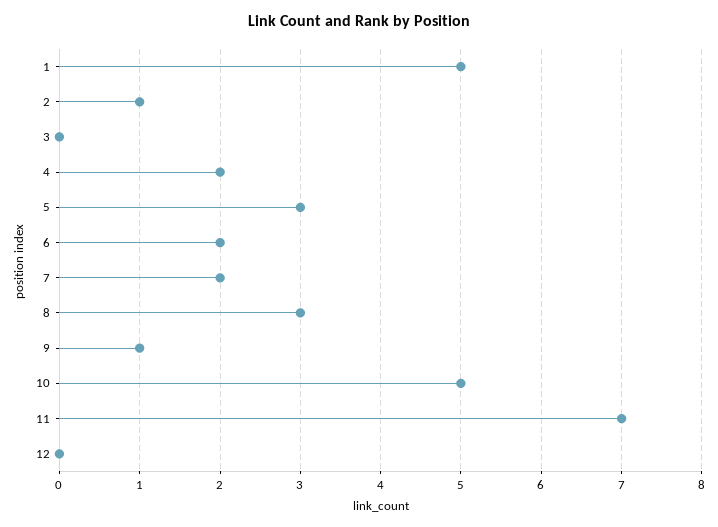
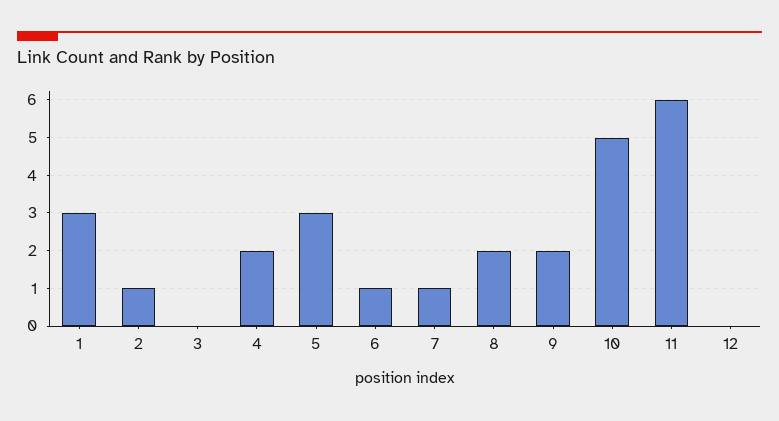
  {
-   "1": 5,
+   "1": 3,
    "2": 1,
    "3": 0,
    "4": 2,
    "5": 3,
-   "6": 2,
+   "6": 1,
-   "7": 2,
+   "7": 1,
-   "8": 3,
+   "8": 2,
-   "9": 1,
+   "9": 2,
    "10": 5,
-   "11": 7,
+   "11": 6,
    "12": 0
  }

